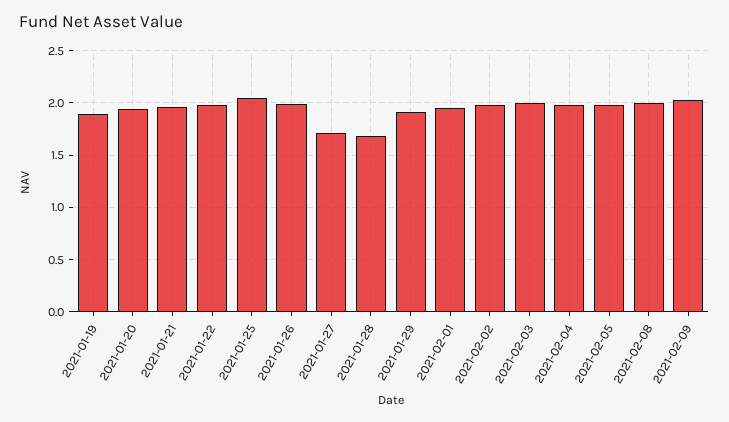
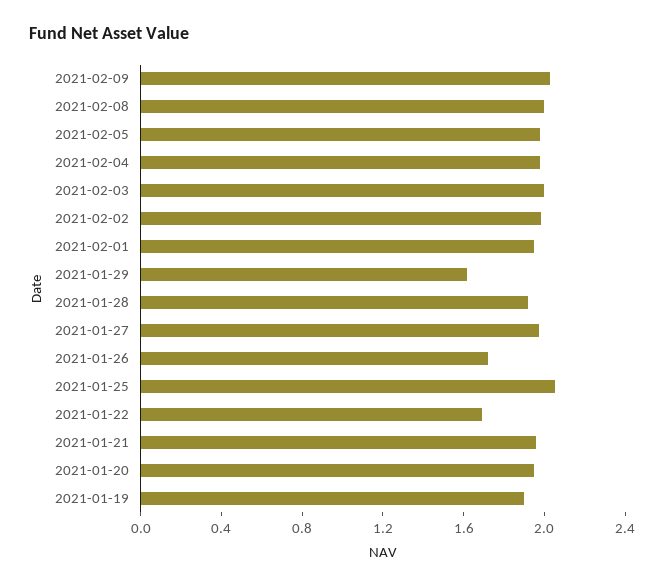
  {
    "2021-01-19": 1.9,
    "2021-01-20": 1.9,
    "2021-01-21": 2,
-   "2021-01-22": 2,
+   "2021-01-22": 1.7,
    "2021-01-25": 2.1,
-   "2021-01-26": 2,
+   "2021-01-26": 1.7,
-   "2021-01-27": 1.7,
+   "2021-01-27": 2,
-   "2021-01-28": 1.7,
+   "2021-01-28": 1.9,
-   "2021-01-29": 1.9,
+   "2021-01-29": 1.6,
    "2021-02-01": 2,
    "2021-02-02": 2,
    "2021-02-03": 2,
    "2021-02-04": 2,
    "2021-02-05": 2,
    "2021-02-08": 2,
    "2021-02-09": 2
  }

